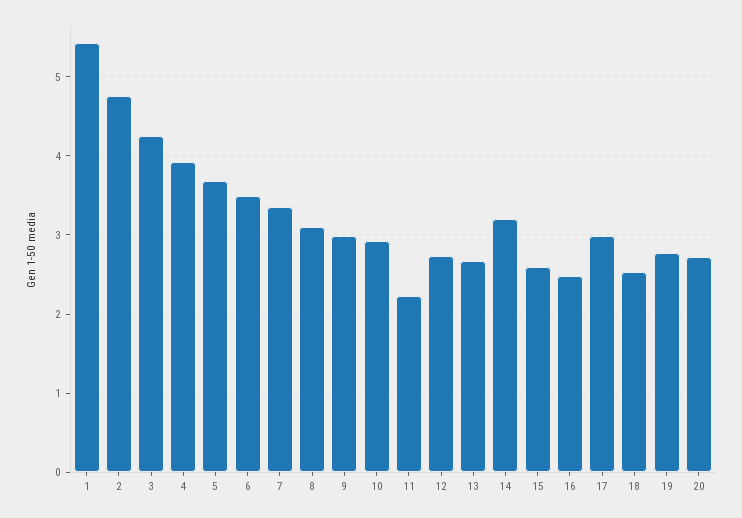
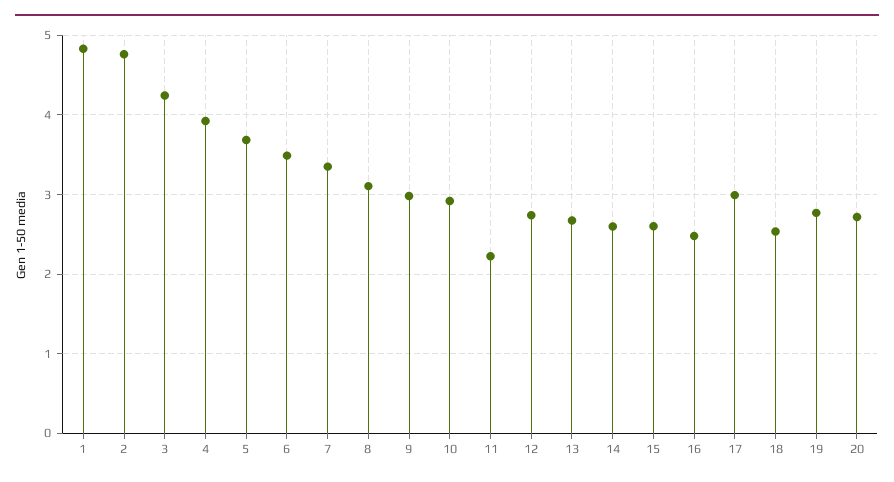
  {
-   "1": 5.4,
+   "1": 4.8,
    "2": 4.8,
    "3": 4.2,
    "4": 3.9,
    "5": 3.7,
    "6": 3.5,
    "7": 3.4,
    "8": 3.1,
    "9": 3,
    "10": 2.9,
    "11": 2.2,
    "12": 2.7,
    "13": 2.7,
-   "14": 3.2,
+   "14": 2.6,
    "15": 2.6,
    "16": 2.5,
    "17": 3,
    "18": 2.5,
    "19": 2.8,
    "20": 2.7
  }

